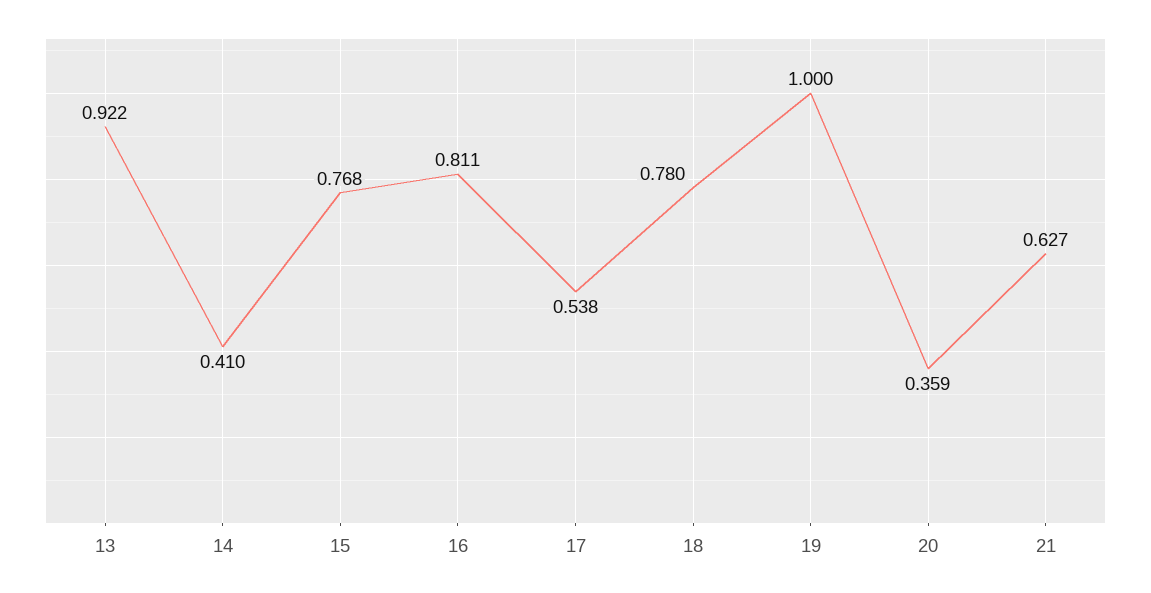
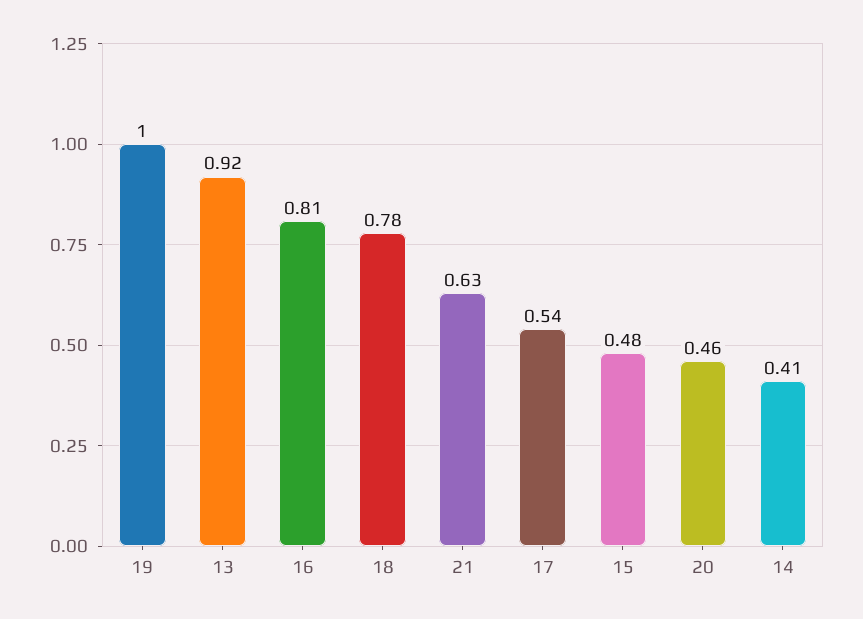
  {
    "13": 0.922,
    "14": 0.41,
-   "15": 0.768,
+   "15": 0.48,
    "16": 0.811,
    "17": 0.538,
    "18": 0.78,
    "19": 1,
-   "20": 0.359,
+   "20": 0.46,
    "21": 0.627
  }

